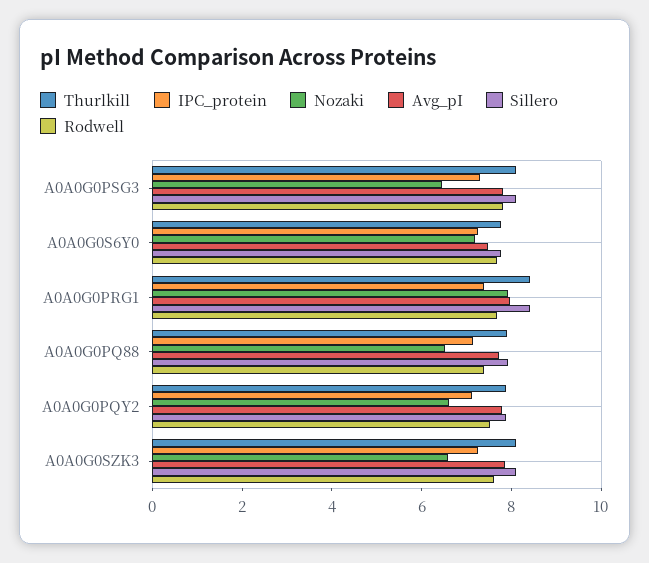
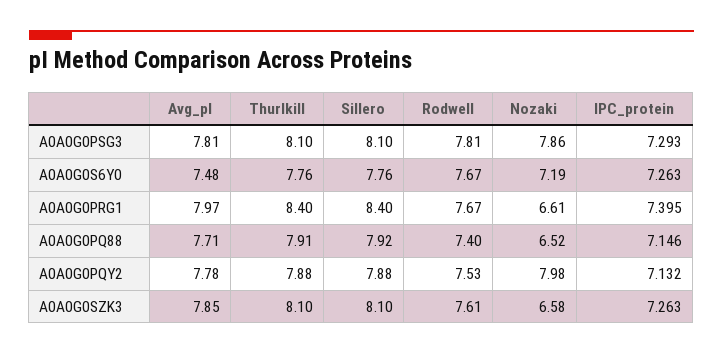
  {
    "Thurlkill": {
      "A0A0G0PSG3": 8.1,
      "A0A0G0S6Y0": 7.76,
      "A0A0G0PRG1": 8.4,
      "A0A0G0PQ88": 7.91,
      "A0A0G0PQY2": 7.88,
      "A0A0G0SZK3": 8.1
    },
    "IPC_protein": {
      "A0A0G0PSG3": 7.293,
      "A0A0G0S6Y0": 7.263,
      "A0A0G0PRG1": 7.395,
      "A0A0G0PQ88": 7.146,
      "A0A0G0PQY2": 7.132,
      "A0A0G0SZK3": 7.263
    },
    "Nozaki": {
-     "A0A0G0PSG3": 6.5,
+     "A0A0G0PSG3": 7.86,
      "A0A0G0S6Y0": 7.19,
-     "A0A0G0PRG1": 8,
+     "A0A0G0PRG1": 6.61,
      "A0A0G0PQ88": 6.52,
-     "A0A0G0PQY2": 6.5,
+     "A0A0G0PQY2": 7.98,
      "A0A0G0SZK3": 6.58
    },
    "Avg_pI": {
      "A0A0G0PSG3": 7.81,
      "A0A0G0S6Y0": 7.48,
      "A0A0G0PRG1": 7.97,
      "A0A0G0PQ88": 7.71,
      "A0A0G0PQY2": 7.78,
      "A0A0G0SZK3": 7.85
    },
    "Sillero": {
      "A0A0G0PSG3": 8.1,
      "A0A0G0S6Y0": 7.76,
      "A0A0G0PRG1": 8.4,
      "A0A0G0PQ88": 7.92,
      "A0A0G0PQY2": 7.88,
      "A0A0G0SZK3": 8.1
    },
    "Rodwell": {
      "A0A0G0PSG3": 7.81,
      "A0A0G0S6Y0": 7.67,
      "A0A0G0PRG1": 7.67,
      "A0A0G0PQ88": 7.4,
      "A0A0G0PQY2": 7.53,
      "A0A0G0SZK3": 7.61
    }
  }

